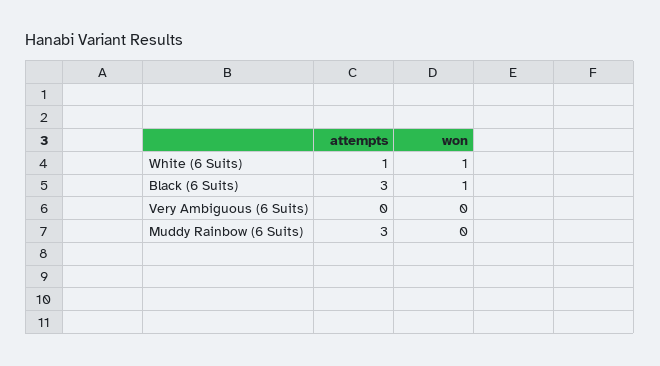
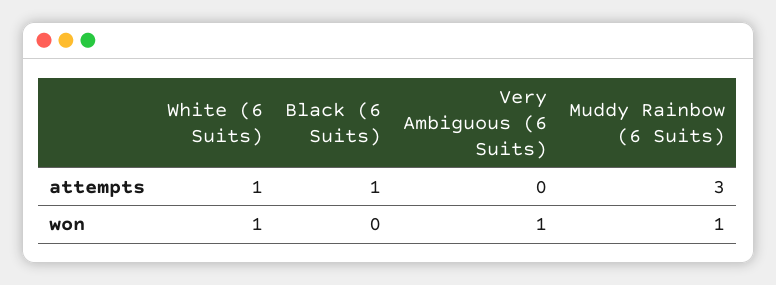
  {
    "attempts": {
      "White (6 Suits)": 1,
-     "Black (6 Suits)": 3,
+     "Black (6 Suits)": 1,
      "Very Ambiguous (6 Suits)": 0,
      "Muddy Rainbow (6 Suits)": 3
    },
    "won": {
      "White (6 Suits)": 1,
-     "Black (6 Suits)": 1,
+     "Black (6 Suits)": 0,
-     "Very Ambiguous (6 Suits)": 0,
+     "Very Ambiguous (6 Suits)": 1,
-     "Muddy Rainbow (6 Suits)": 0
+     "Muddy Rainbow (6 Suits)": 1
    }
  }

